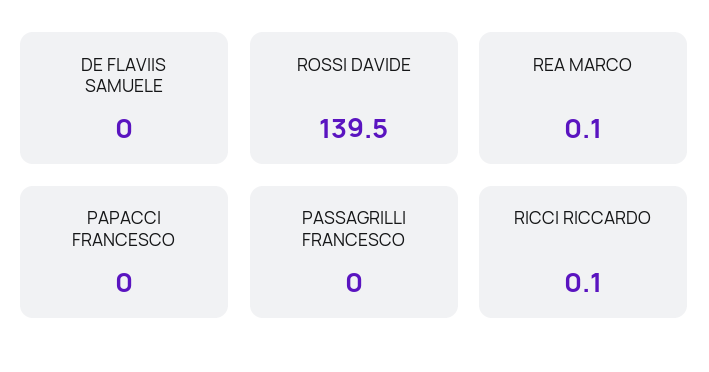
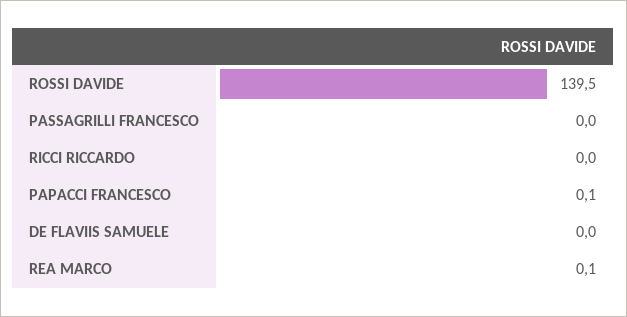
  {
    "DE FLAVIIS SAMUELE": 0,
    "ROSSI DAVIDE": 139.5,
    "REA MARCO": 0.1,
-   "PAPACCI FRANCESCO": 0,
+   "PAPACCI FRANCESCO": 0.1,
    "PASSAGRILLI FRANCESCO": 0,
-   "RICCI RICCARDO": 0.1
+   "RICCI RICCARDO": 0
  }

